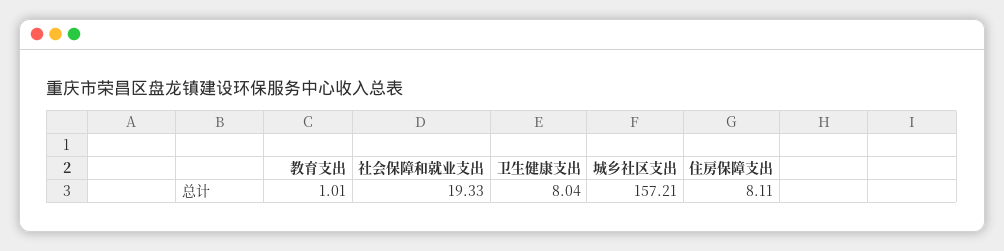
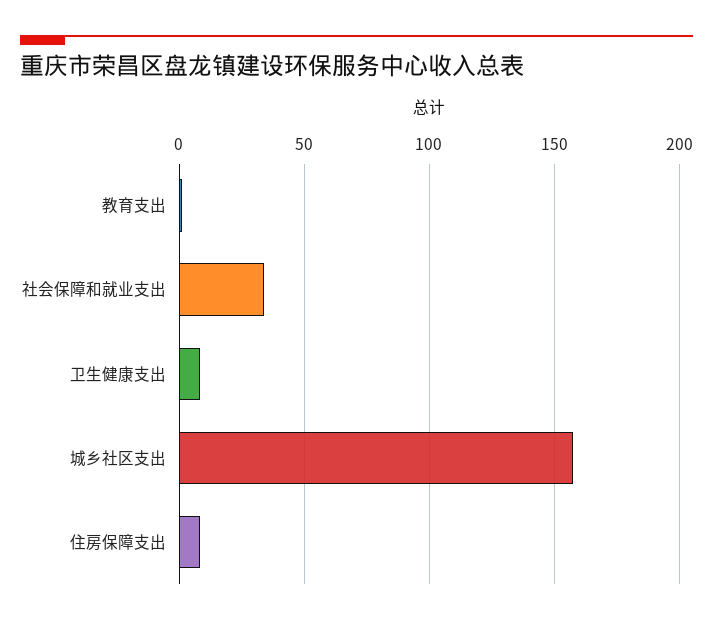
  {
    "教育支出": 1.01,
-   "社会保障和就业支出": 19.33,
+   "社会保障和就业支出": 35,
    "卫生健康支出": 8.04,
    "城乡社区支出": 157.21,
    "住房保障支出": 8.11
  }

